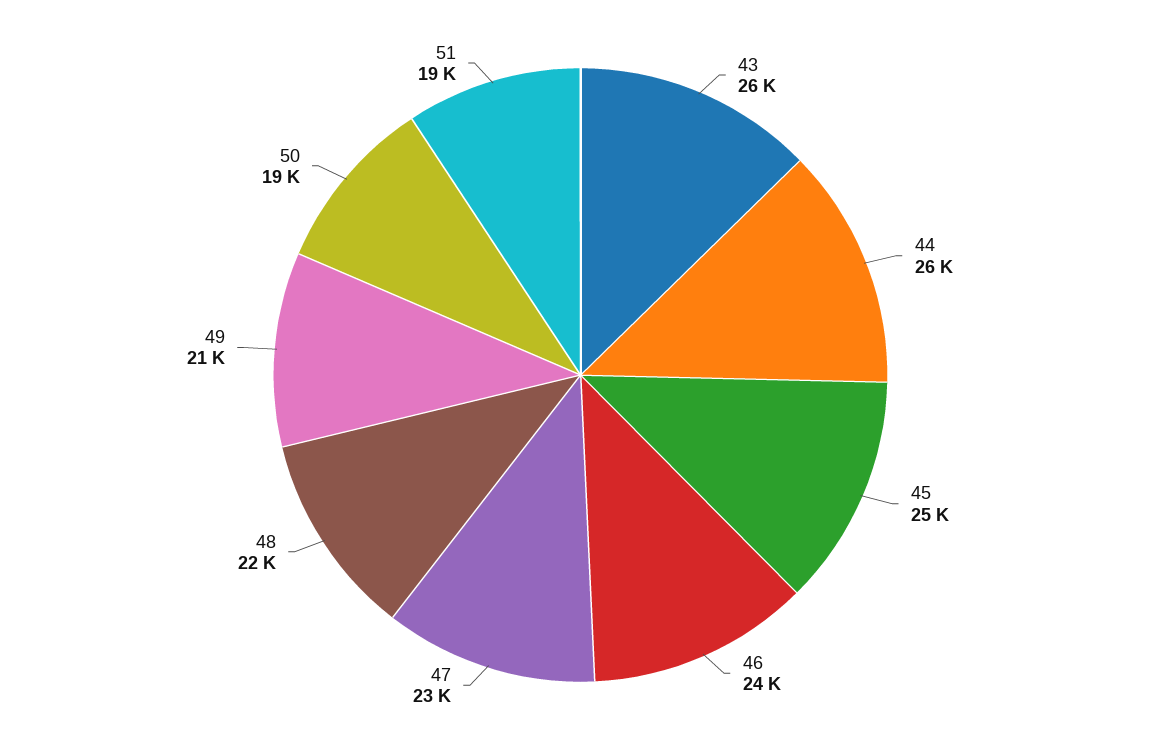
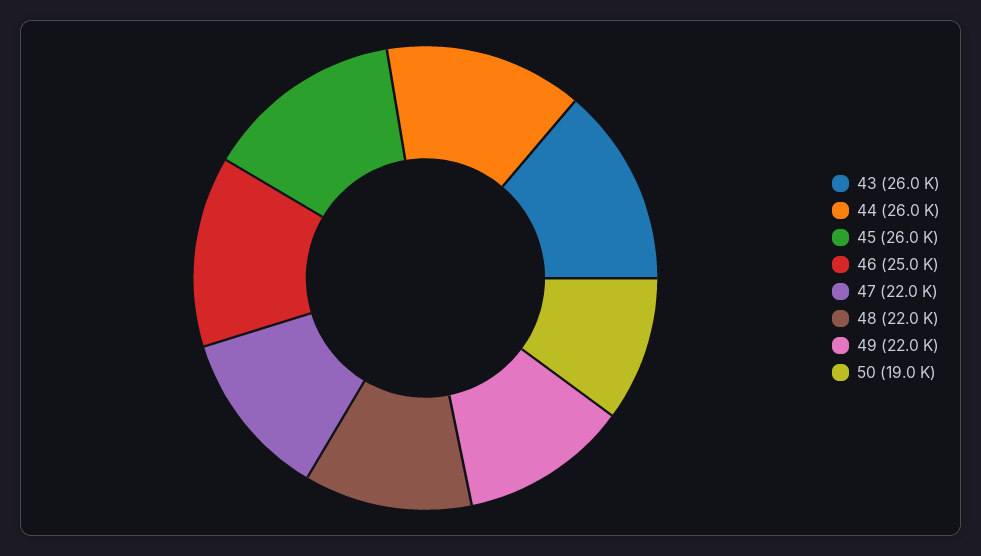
  {
    "43": 26000,
    "44": 26000,
-   "45": 25000,
+   "45": 26000,
-   "46": 24000,
+   "46": 25000,
-   "47": 23000,
+   "47": 22000,
    "48": 22000,
-   "49": 21000,
+   "49": 22000,
-   "50": 19000,
+   "50": 19000
-   "51": 19000
  }

